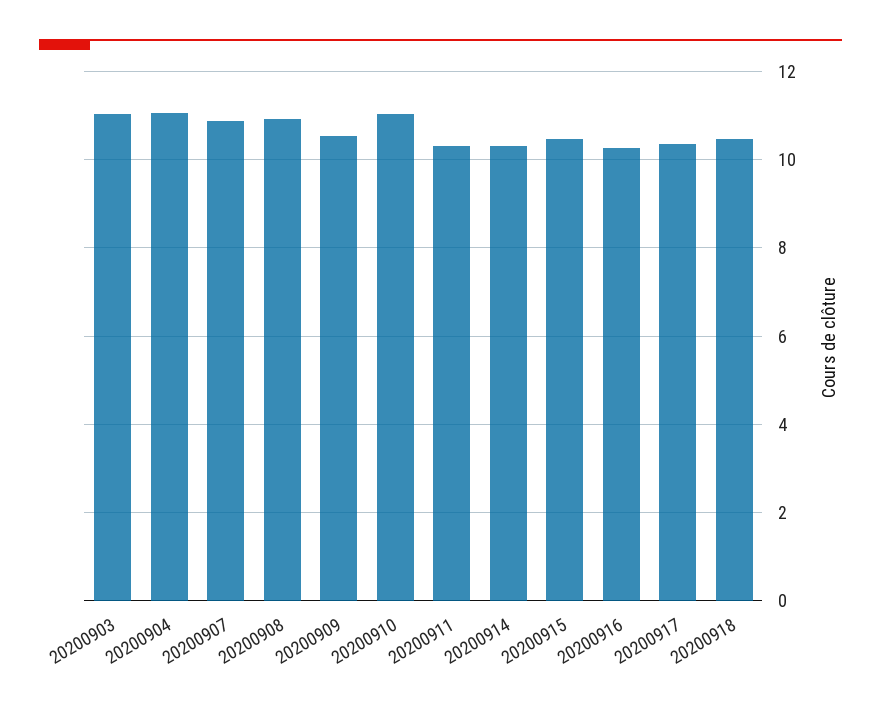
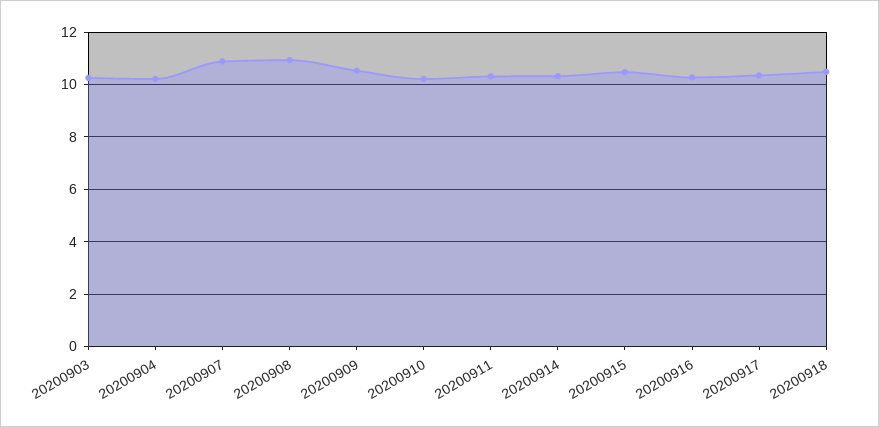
  {
-   "20200903": 11,
+   "20200903": 10.25,
-   "20200904": 11,
+   "20200904": 10.25,
    "20200907": 10.8,
    "20200908": 11,
    "20200909": 10.6,
-   "20200910": 11,
+   "20200910": 10.25,
    "20200911": 10.4,
    "20200914": 10.4,
    "20200915": 10.4,
    "20200916": 10.2,
    "20200917": 10.4,
    "20200918": 10.4
  }

